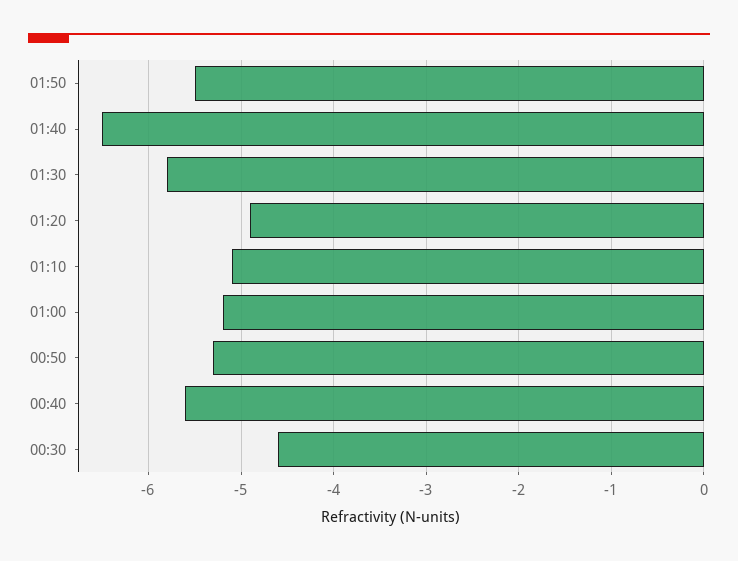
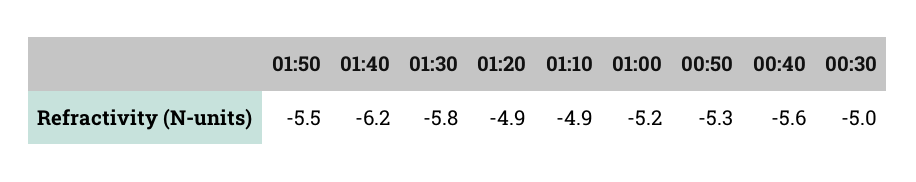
  {
    "01:50": -5.5,
-   "01:40": -6.5,
+   "01:40": -6.2,
    "01:30": -5.8,
    "01:20": -4.9,
-   "01:10": -5.1,
+   "01:10": -4.9,
    "01:00": -5.2,
    "00:50": -5.3,
    "00:40": -5.6,
-   "00:30": -4.6
+   "00:30": -5
  }

